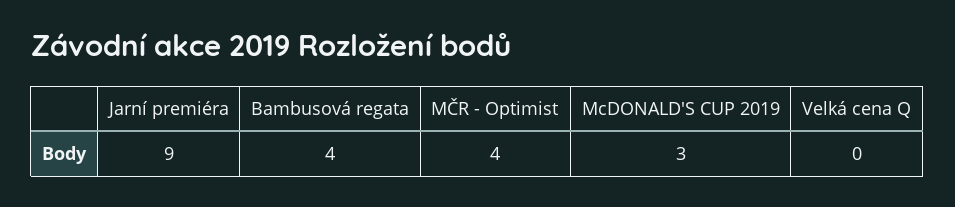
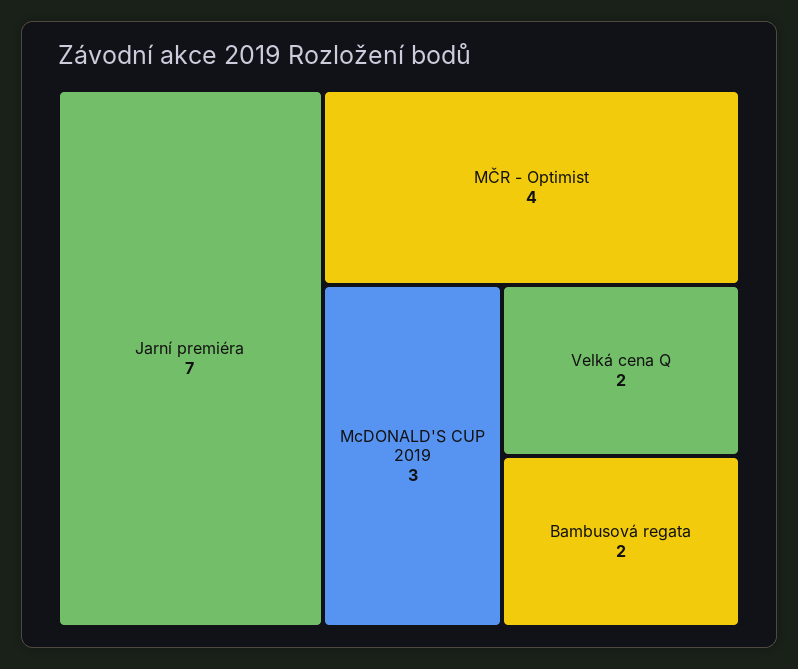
  {
-   "Jarní premiéra": 9,
+   "Jarní premiéra": 7,
-   "Bambusová regata": 4,
+   "Bambusová regata": 2,
    "MČR - Optimist": 4,
    "McDONALD'S CUP 2019": 3,
-   "Velká cena Q": 0
+   "Velká cena Q": 2
  }

